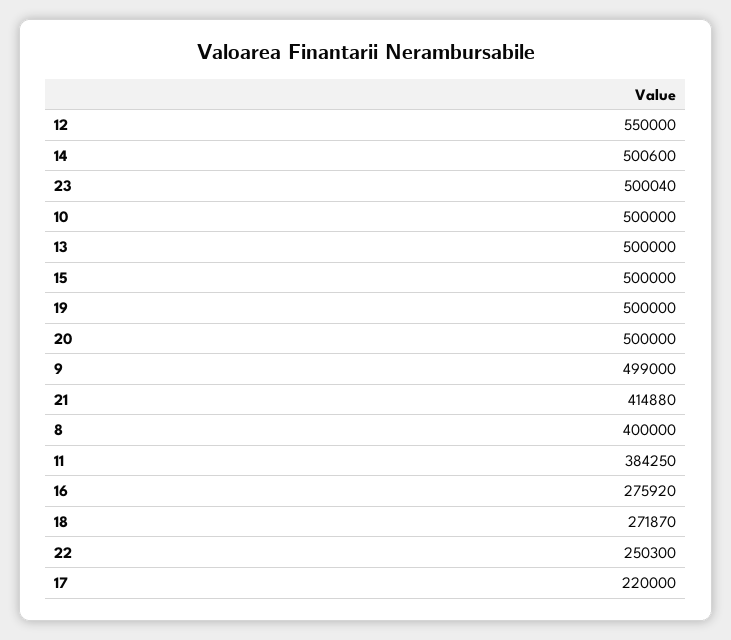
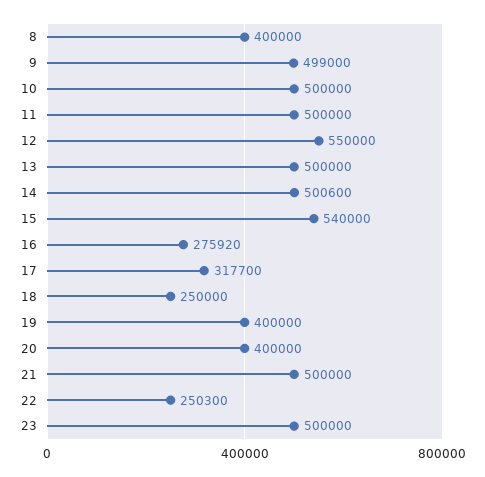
  {
    "12": 550000,
    "14": 500600,
-   "23": 500040,
+   "23": 500000,
    "10": 500000,
    "13": 500000,
-   "15": 500000,
+   "15": 540000,
-   "19": 500000,
+   "19": 400000,
-   "20": 500000,
+   "20": 400000,
    "9": 499000,
-   "21": 414880,
+   "21": 500000,
    "8": 400000,
-   "11": 384250,
+   "11": 500000,
    "16": 275920,
-   "18": 271870,
+   "18": 250000,
    "22": 250300,
-   "17": 220000
+   "17": 317700
  }

